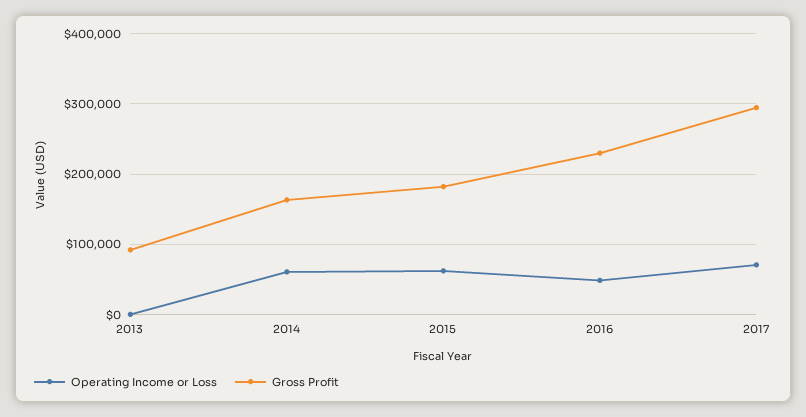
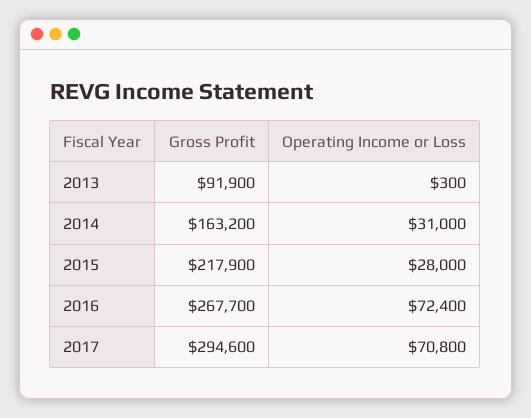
  {
    "Operating Income or Loss": {
      "2013": 300,
-     "2014": 60000,
+     "2014": 31000,
-     "2015": 60000,
+     "2015": 28000,
-     "2016": 50000,
+     "2016": 72400,
      "2017": 70800
    },
    "Gross Profit": {
      "2013": 91900,
      "2014": 163200,
-     "2015": 180000,
+     "2015": 217900,
-     "2016": 230000,
+     "2016": 267700,
      "2017": 294600
    }
  }

